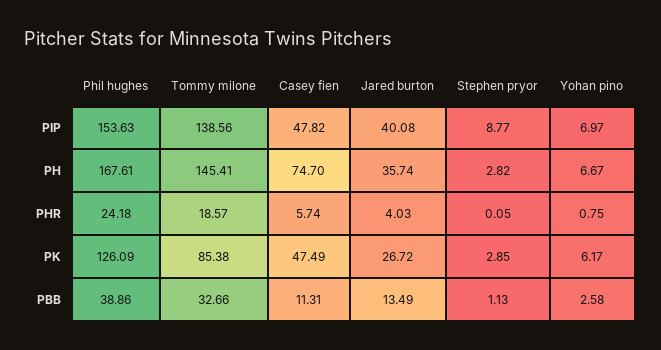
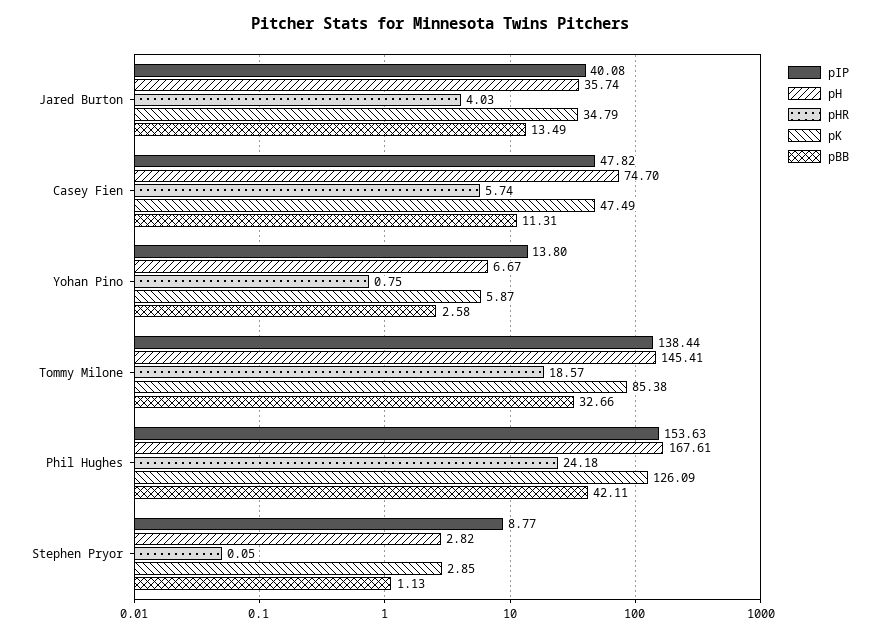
  {
    "PIP": {
      "Phil hughes": 153.63,
-     "Tommy milone": 138.56,
+     "Tommy milone": 138.44,
      "Casey fien": 47.82,
      "Jared burton": 40.08,
      "Stephen pryor": 8.77,
-     "Yohan pino": 6.97
+     "Yohan pino": 13.8
    },
    "PH": {
      "Phil hughes": 167.61,
      "Tommy milone": 145.41,
      "Casey fien": 74.7,
      "Jared burton": 35.74,
      "Stephen pryor": 2.82,
      "Yohan pino": 6.67
    },
    "PHR": {
      "Phil hughes": 24.18,
      "Tommy milone": 18.57,
      "Casey fien": 5.74,
      "Jared burton": 4.03,
      "Stephen pryor": 0.05,
      "Yohan pino": 0.75
    },
    "PK": {
      "Phil hughes": 126.09,
      "Tommy milone": 85.38,
      "Casey fien": 47.49,
-     "Jared burton": 26.72,
+     "Jared burton": 34.79,
      "Stephen pryor": 2.85,
-     "Yohan pino": 6.17
+     "Yohan pino": 5.87
    },
    "PBB": {
-     "Phil hughes": 38.86,
+     "Phil hughes": 42.11,
      "Tommy milone": 32.66,
      "Casey fien": 11.31,
      "Jared burton": 13.49,
      "Stephen pryor": 1.13,
      "Yohan pino": 2.58
    }
  }

